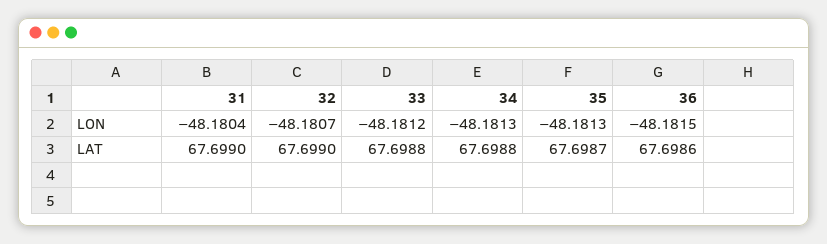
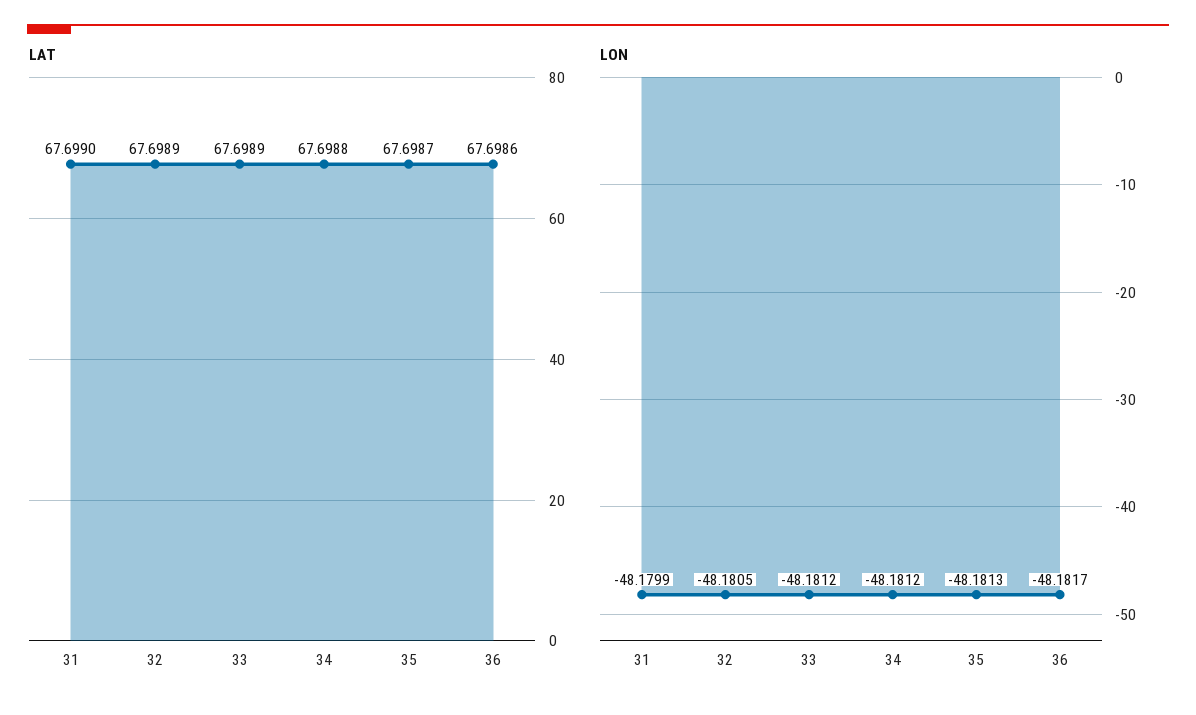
  {
    "LON": {
-     "31": -48.1804,
+     "31": -48.1799,
-     "32": -48.1807,
+     "32": -48.1805,
      "33": -48.1812,
-     "34": -48.1813,
+     "34": -48.1812,
      "35": -48.1813,
-     "36": -48.1815
+     "36": -48.1817
    },
    "LAT": {
      "31": 67.699,
-     "32": 67.699,
+     "32": 67.6989,
-     "33": 67.6988,
+     "33": 67.6989,
      "34": 67.6988,
      "35": 67.6987,
      "36": 67.6986
    }
  }

